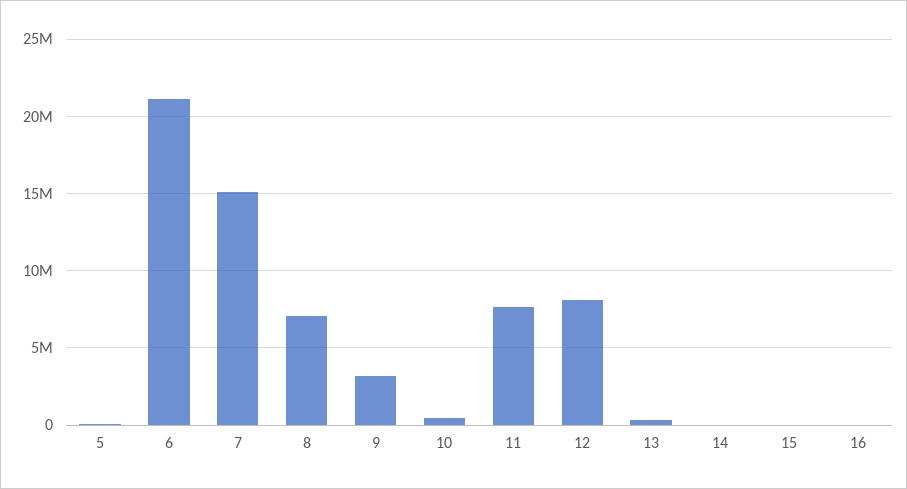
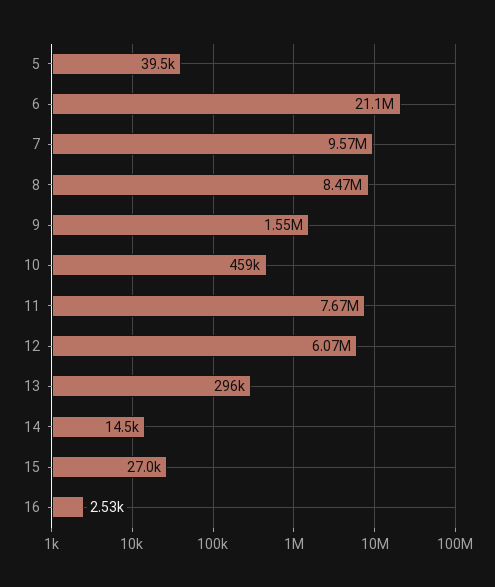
  {
    "5": 39500,
    "6": 21100000,
-   "7": 15000000,
+   "7": 9570000,
-   "8": 7000000,
+   "8": 8470000,
-   "9": 3000000,
+   "9": 1550000,
    "10": 459000,
    "11": 7670000,
-   "12": 8000000,
+   "12": 6070000,
    "13": 296000,
    "14": 14500,
    "15": 27000,
    "16": 2530
  }

